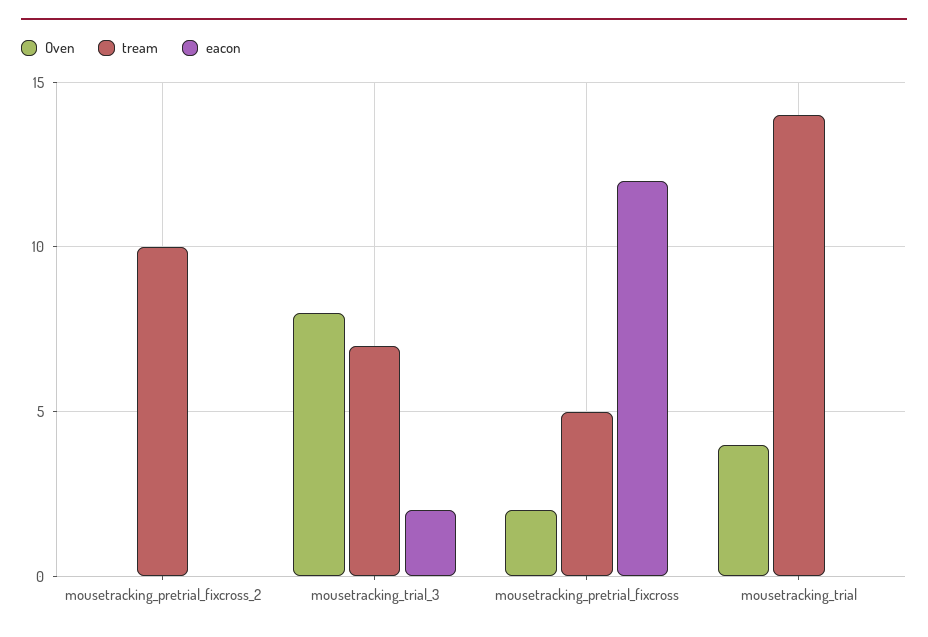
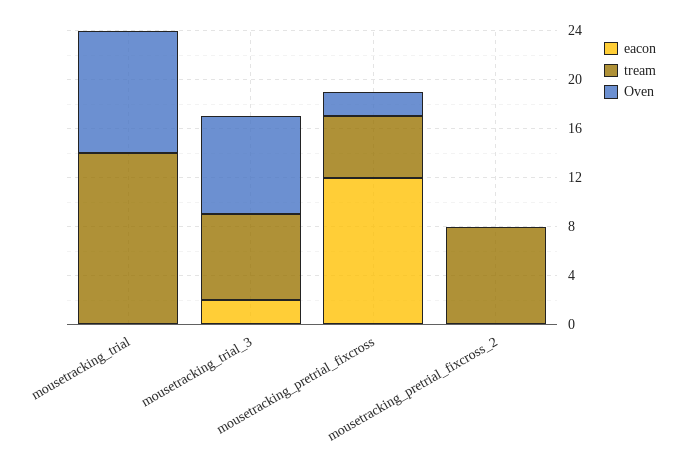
  {
    "Oven": {
      "mousetracking_pretrial_fixcross_2": 0,
      "mousetracking_trial_3": 8,
      "mousetracking_pretrial_fixcross": 2,
-     "mousetracking_trial": 4
+     "mousetracking_trial": 10
    },
    "tream": {
-     "mousetracking_pretrial_fixcross_2": 10,
+     "mousetracking_pretrial_fixcross_2": 8,
      "mousetracking_trial_3": 7,
      "mousetracking_pretrial_fixcross": 5,
      "mousetracking_trial": 14
    },
    "eacon": {
      "mousetracking_pretrial_fixcross_2": 0,
      "mousetracking_trial_3": 2,
      "mousetracking_pretrial_fixcross": 12,
      "mousetracking_trial": 0
    }
  }

